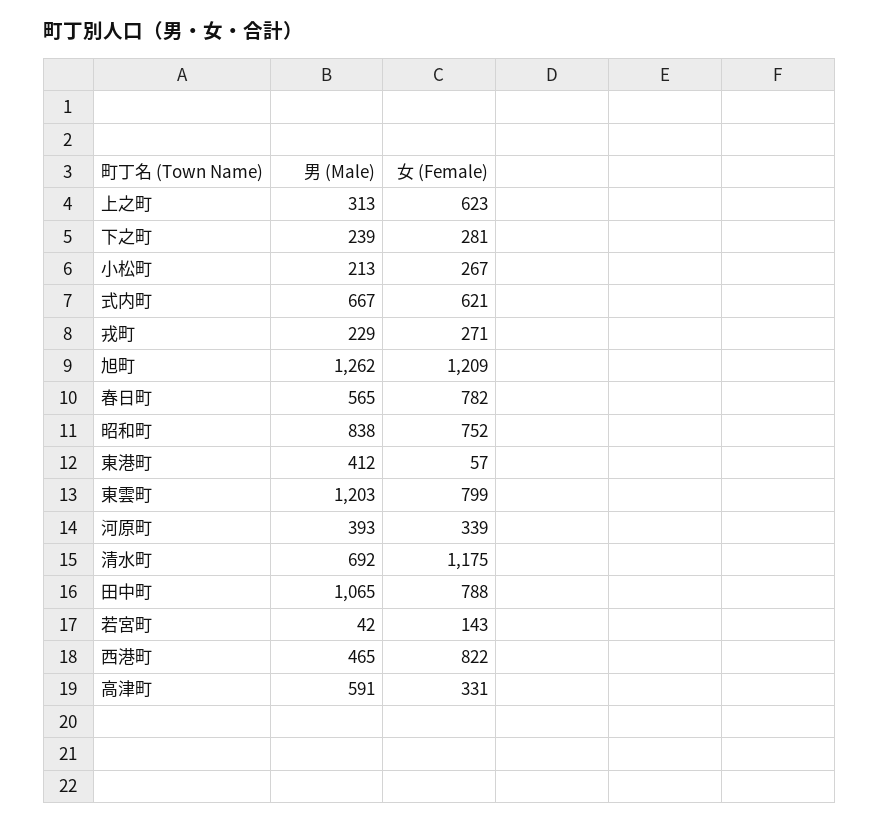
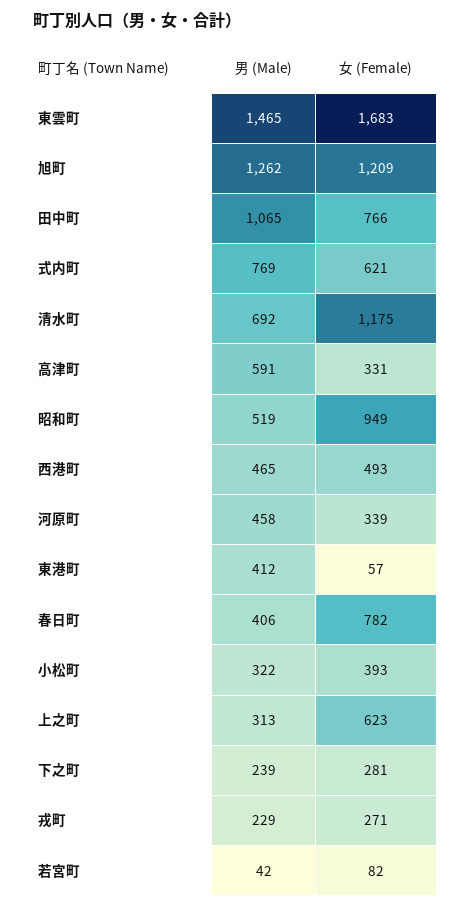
  {
    "男 (Male)": {
      "上之町": 313,
      "下之町": 239,
-     "小松町": 213,
+     "小松町": 322,
-     "式内町": 667,
+     "式内町": 769,
      "戎町": 229,
      "旭町": 1262,
-     "春日町": 565,
+     "春日町": 406,
-     "昭和町": 838,
+     "昭和町": 519,
      "東港町": 412,
-     "東雲町": 1203,
+     "東雲町": 1465,
-     "河原町": 393,
+     "河原町": 458,
      "清水町": 692,
      "田中町": 1065,
      "若宮町": 42,
      "西港町": 465,
      "高津町": 591
    },
    "女 (Female)": {
      "上之町": 623,
      "下之町": 281,
-     "小松町": 267,
+     "小松町": 393,
      "式内町": 621,
      "戎町": 271,
      "旭町": 1209,
      "春日町": 782,
-     "昭和町": 752,
+     "昭和町": 949,
      "東港町": 57,
-     "東雲町": 799,
+     "東雲町": 1683,
      "河原町": 339,
      "清水町": 1175,
-     "田中町": 788,
+     "田中町": 766,
-     "若宮町": 143,
+     "若宮町": 82,
-     "西港町": 822,
+     "西港町": 493,
      "高津町": 331
    }
  }

